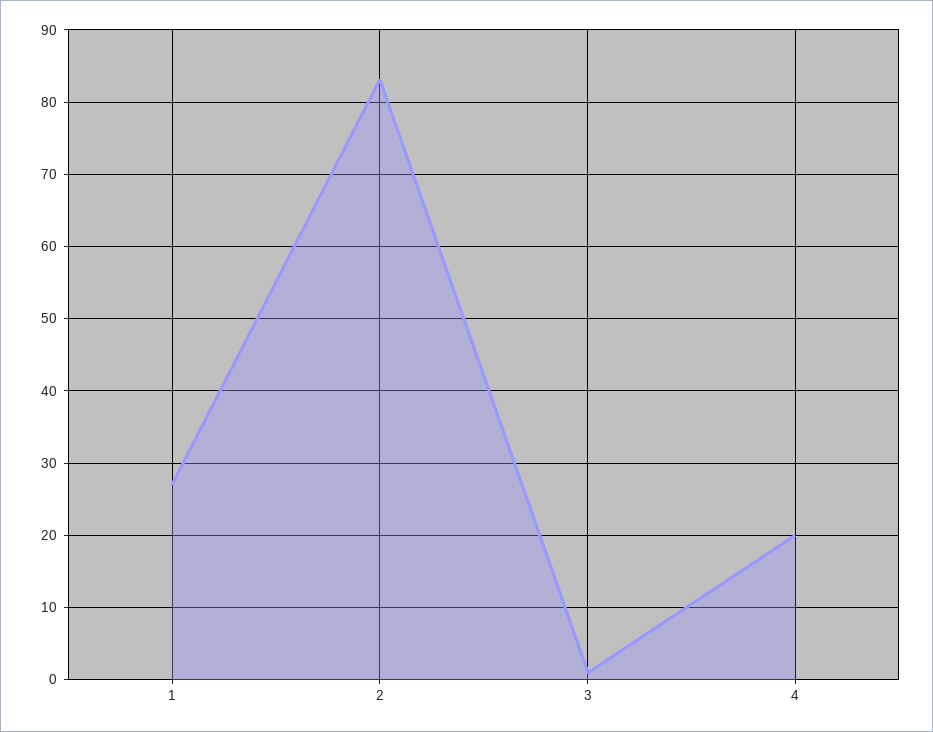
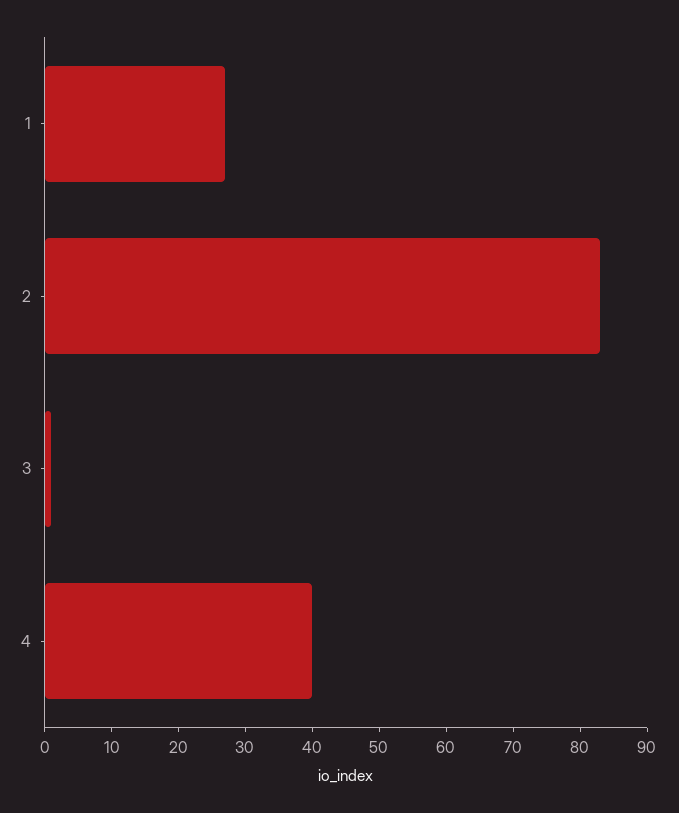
  {
    "1": 27,
    "2": 83,
    "3": 1,
-   "4": 20
+   "4": 40
  }

